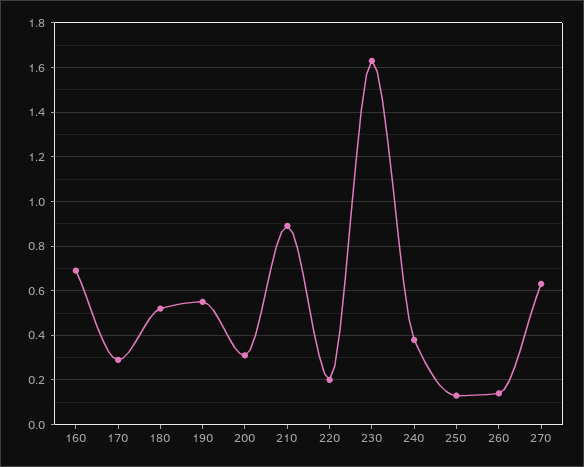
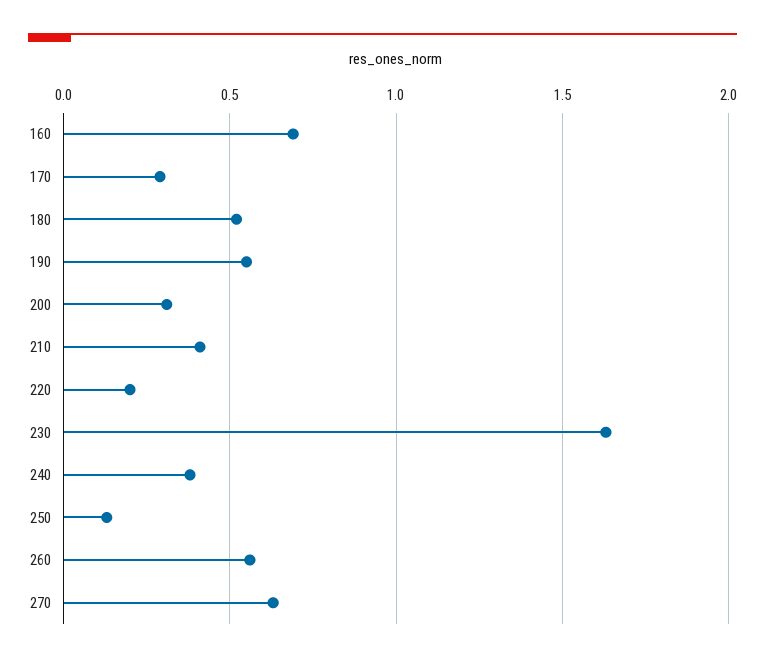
  {
    "160": 0.7,
    "170": 0.3,
    "180": 0.5,
    "190": 0.55,
    "200": 0.3,
-   "210": 0.9,
+   "210": 0.4,
    "220": 0.2,
    "230": 1.65,
    "240": 0.4,
    "250": 0.15,
-   "260": 0.15,
+   "260": 0.55,
    "270": 0.65
  }

